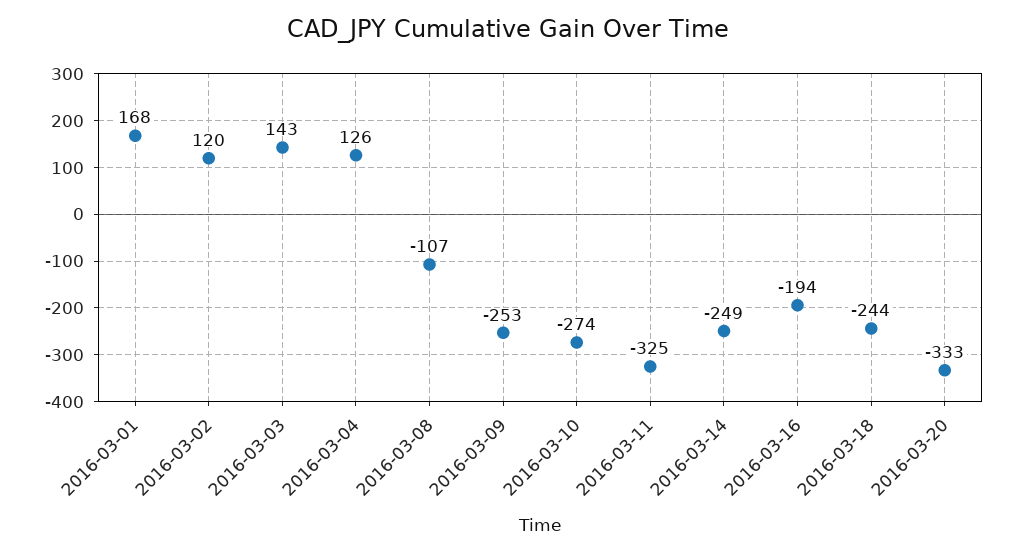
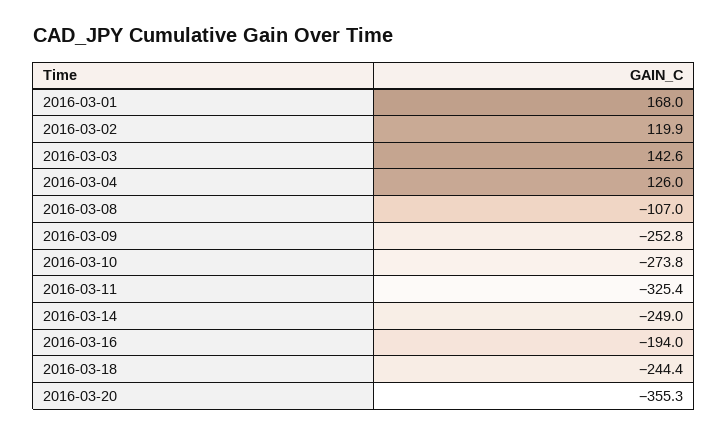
  {
    "2016-03-01": 168,
    "2016-03-02": 119.9,
    "2016-03-03": 142.6,
    "2016-03-04": 126,
    "2016-03-08": -107,
    "2016-03-09": -252.8,
    "2016-03-10": -273.8,
    "2016-03-11": -325.4,
    "2016-03-14": -249,
    "2016-03-16": -194,
    "2016-03-18": -244.4,
-   "2016-03-20": -333
+   "2016-03-20": -355.3
  }

